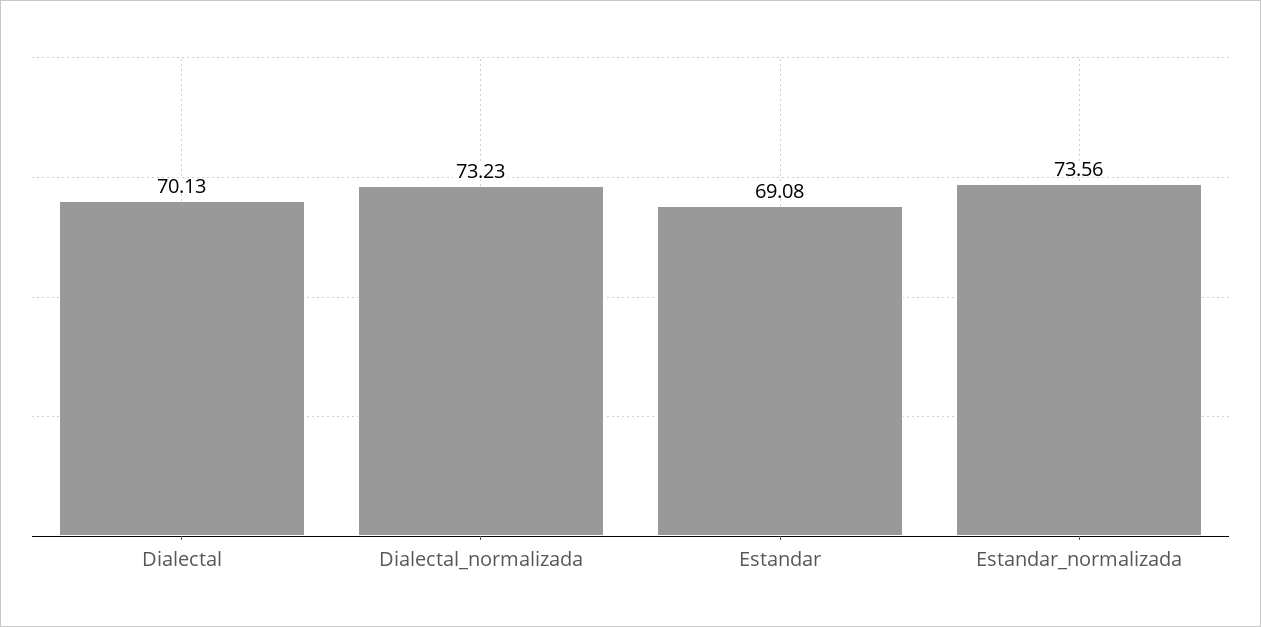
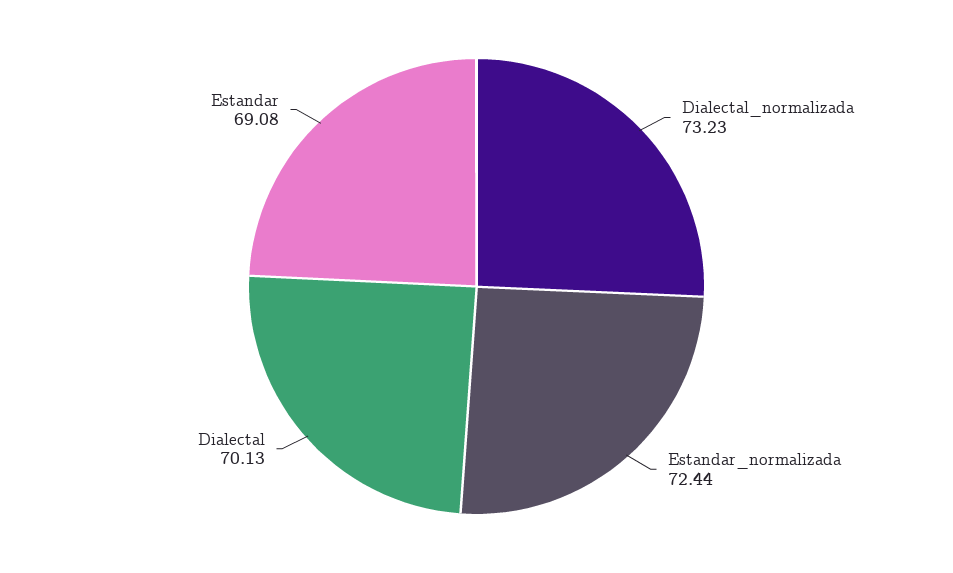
  {
    "Dialectal": 70.13,
    "Dialectal_normalizada": 73.23,
    "Estandar": 69.08,
-   "Estandar_normalizada": 73.56
+   "Estandar_normalizada": 72.44
  }

